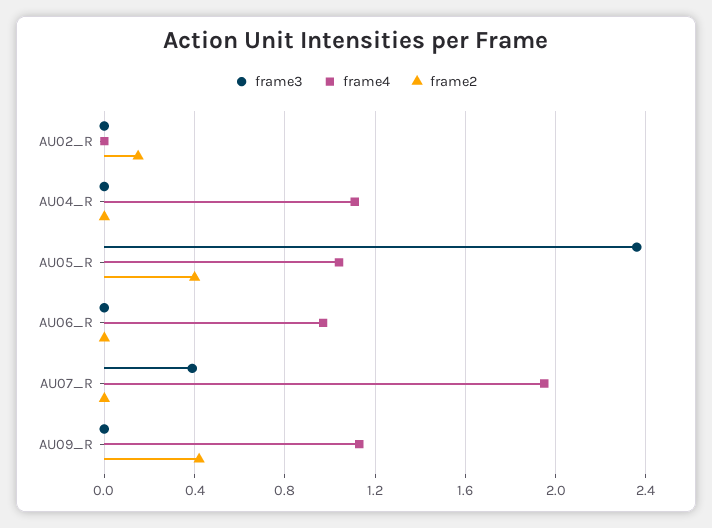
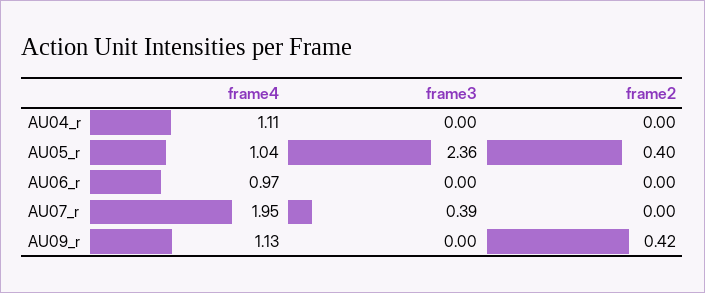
  {
    "frame3": {
-     "AU02_R": 0,
      "AU04_R": 0,
      "AU05_R": 2.36,
      "AU06_R": 0,
      "AU07_R": 0.39,
      "AU09_R": 0
    },
    "frame4": {
-     "AU02_R": 0,
      "AU04_R": 1.11,
      "AU05_R": 1.04,
      "AU06_R": 0.97,
      "AU07_R": 1.95,
      "AU09_R": 1.13
    },
    "frame2": {
-     "AU02_R": 0.15,
      "AU04_R": 0,
      "AU05_R": 0.4,
      "AU06_R": 0,
      "AU07_R": 0,
      "AU09_R": 0.42
    }
  }

